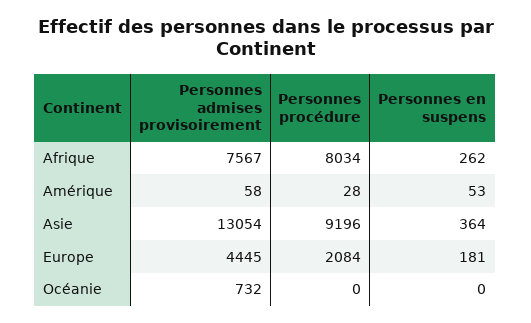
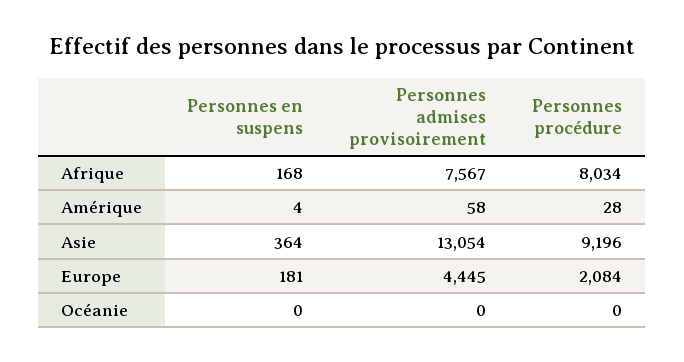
  {
    "Personnes admises provisoirement": {
      "Afrique": 7567,
      "Amérique": 58,
      "Asie": 13054,
      "Europe": 4445,
-     "Océanie": 732
+     "Océanie": 0
    },
    "Personnes procédure": {
      "Afrique": 8034,
      "Amérique": 28,
      "Asie": 9196,
      "Europe": 2084,
      "Océanie": 0
    },
    "Personnes en suspens": {
-     "Afrique": 262,
+     "Afrique": 168,
-     "Amérique": 53,
+     "Amérique": 4,
      "Asie": 364,
      "Europe": 181,
      "Océanie": 0
    }
  }

